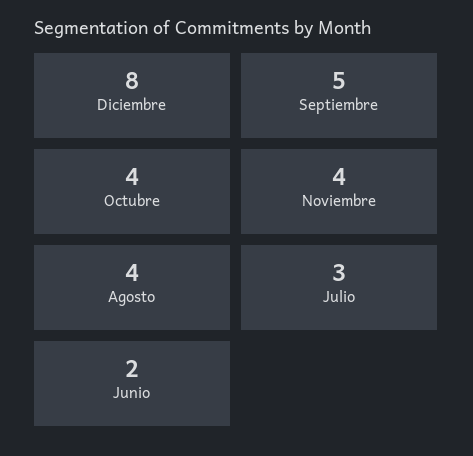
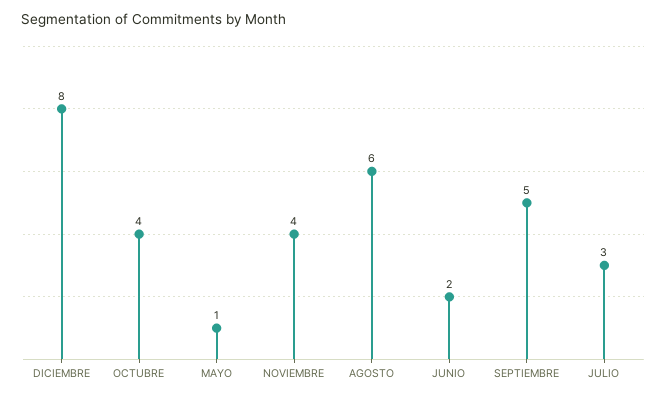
  {
    "Diciembre": 8,
    "Septiembre": 5,
    "Octubre": 4,
    "Noviembre": 4,
-   "Agosto": 4,
+   "Agosto": 6,
    "Julio": 3,
-   "Junio": 2
+   "Junio": 2,
+   "MAYO": 1
  }

